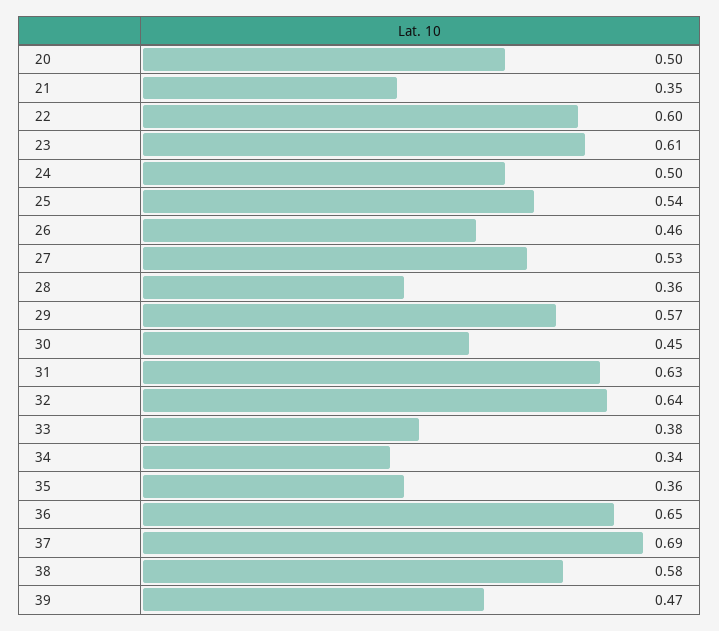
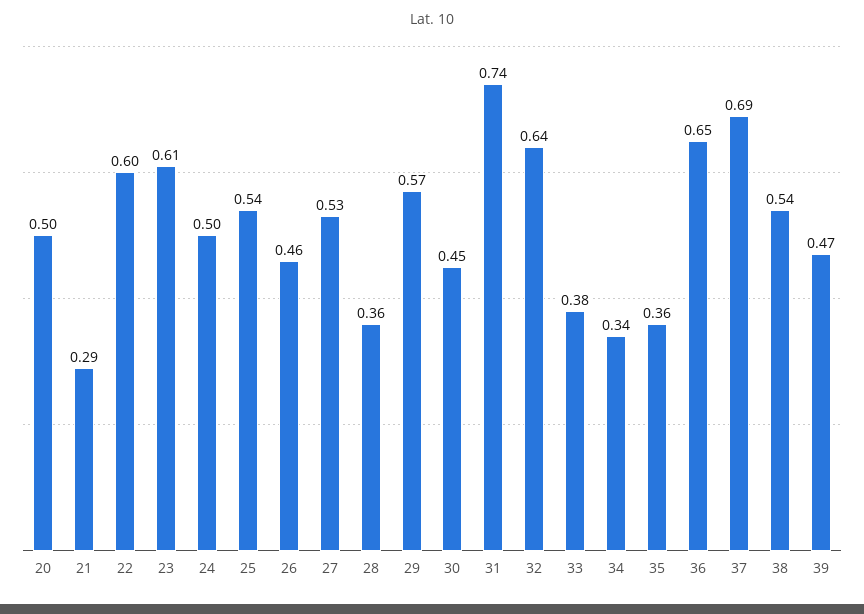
  {
    "20": 0.5,
-   "21": 0.35,
+   "21": 0.29,
    "22": 0.6,
    "23": 0.61,
    "24": 0.5,
    "25": 0.54,
    "26": 0.46,
    "27": 0.53,
    "28": 0.36,
    "29": 0.57,
    "30": 0.45,
-   "31": 0.63,
+   "31": 0.74,
    "32": 0.64,
    "33": 0.38,
    "34": 0.34,
    "35": 0.36,
    "36": 0.65,
    "37": 0.69,
-   "38": 0.58,
+   "38": 0.54,
    "39": 0.47
  }

